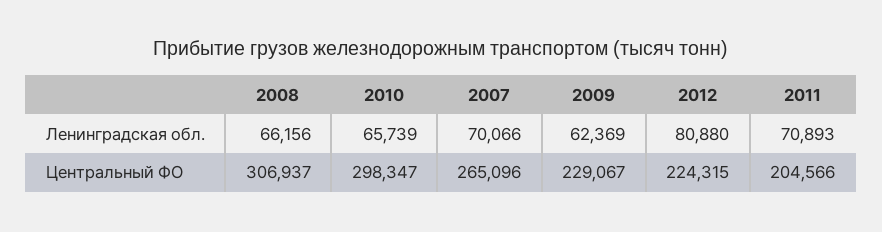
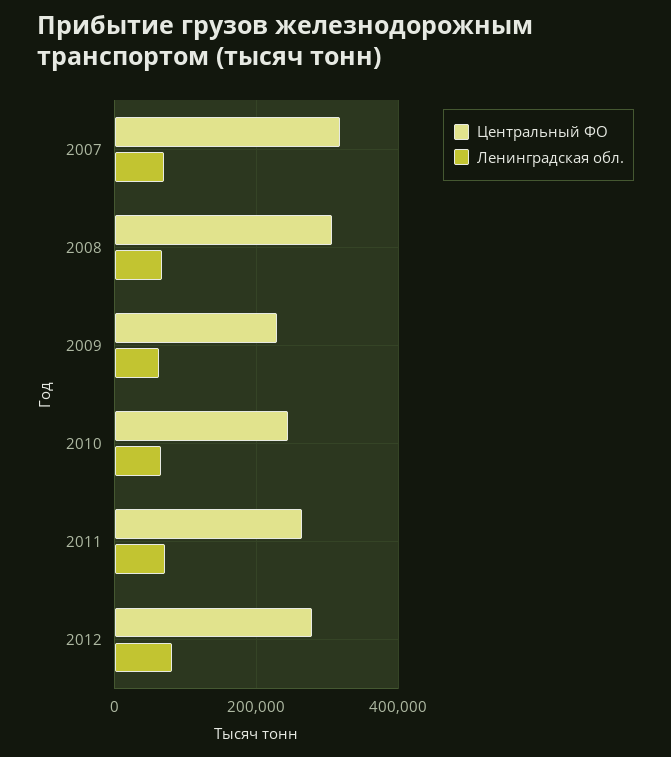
  {
    "Ленинградская обл.": {
      "2008": 66156,
      "2010": 65739,
      "2007": 70066,
      "2009": 62369,
      "2012": 80880,
      "2011": 70893
    },
    "Центральный ФО": {
      "2008": 306937,
-     "2010": 298347,
+     "2010": 240000,
-     "2007": 265096,
+     "2007": 320000,
      "2009": 229067,
-     "2012": 224315,
+     "2012": 280000,
-     "2011": 204566
+     "2011": 260000
    }
  }

